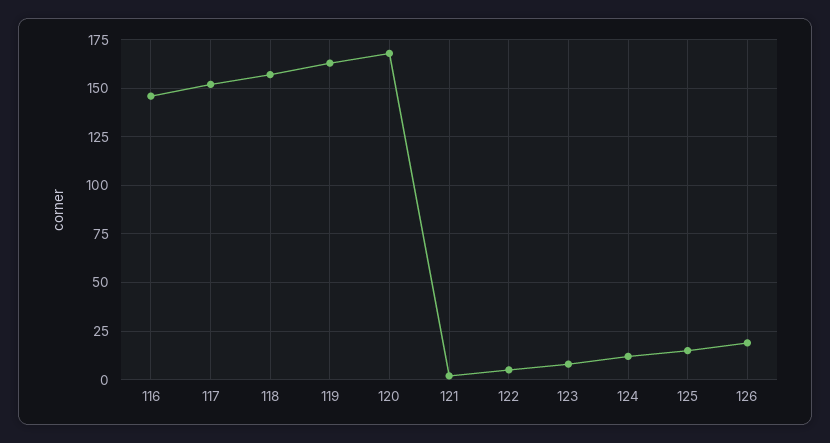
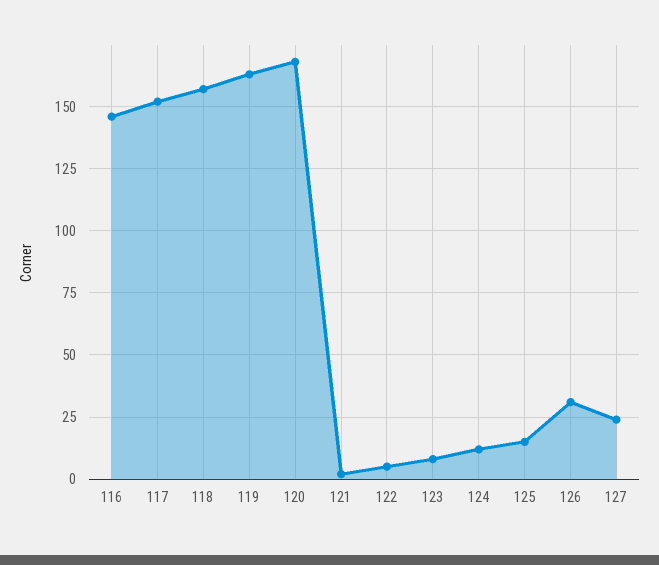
  {
    "116": 145,
    "117": 150,
    "118": 155,
    "119": 165,
    "120": 170,
    "121": 0,
    "122": 5,
    "123": 10,
    "124": 10,
    "125": 15,
-   "126": 20
+   "126": 30,
+   "127": 25
  }

